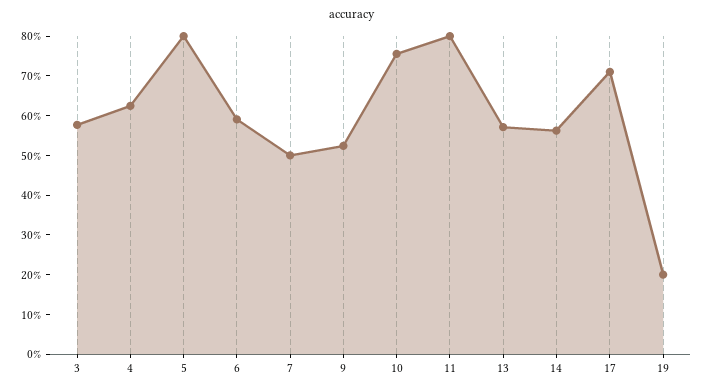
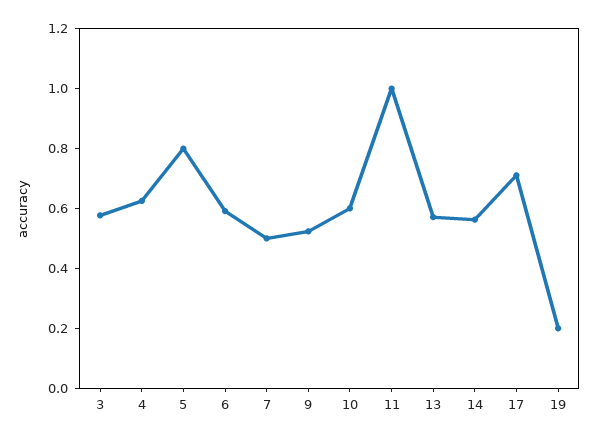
  {
    "3": 0.575,
    "4": 0.625,
    "5": 0.8,
    "6": 0.6,
    "7": 0.5,
    "9": 0.525,
-   "10": 0.75,
+   "10": 0.6,
-   "11": 0.8,
+   "11": 1,
    "13": 0.575,
    "14": 0.575,
    "17": 0.7,
    "19": 0.2
  }

